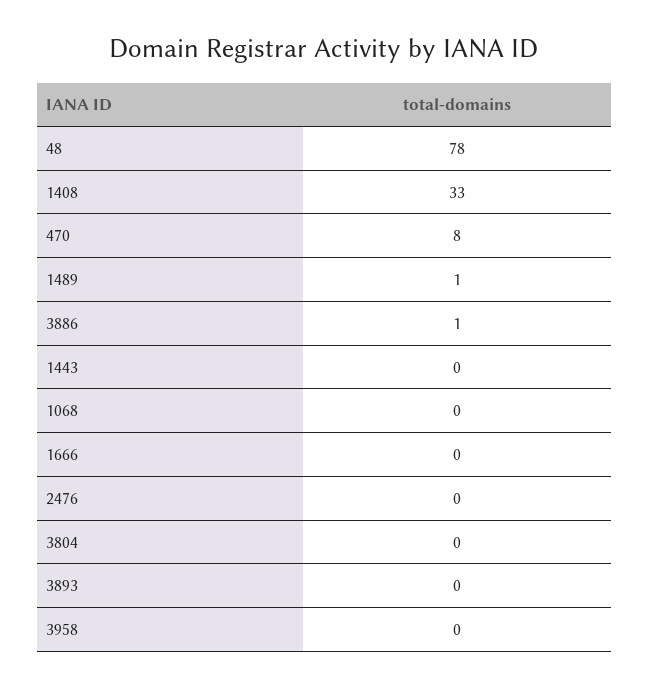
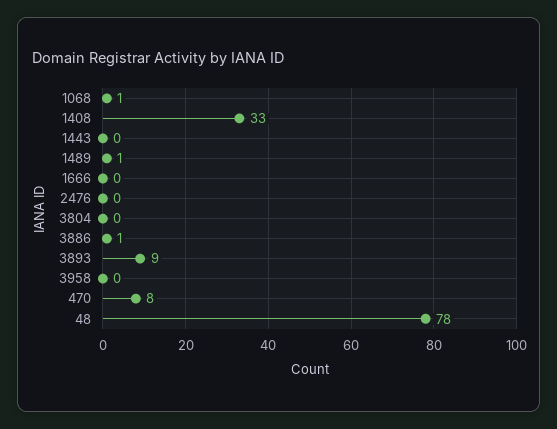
  {
    "48": 78,
    "1408": 33,
    "470": 8,
    "1489": 1,
    "3886": 1,
    "1443": 0,
-   "1068": 0,
+   "1068": 1,
    "1666": 0,
    "2476": 0,
    "3804": 0,
-   "3893": 0,
+   "3893": 9,
    "3958": 0
  }

